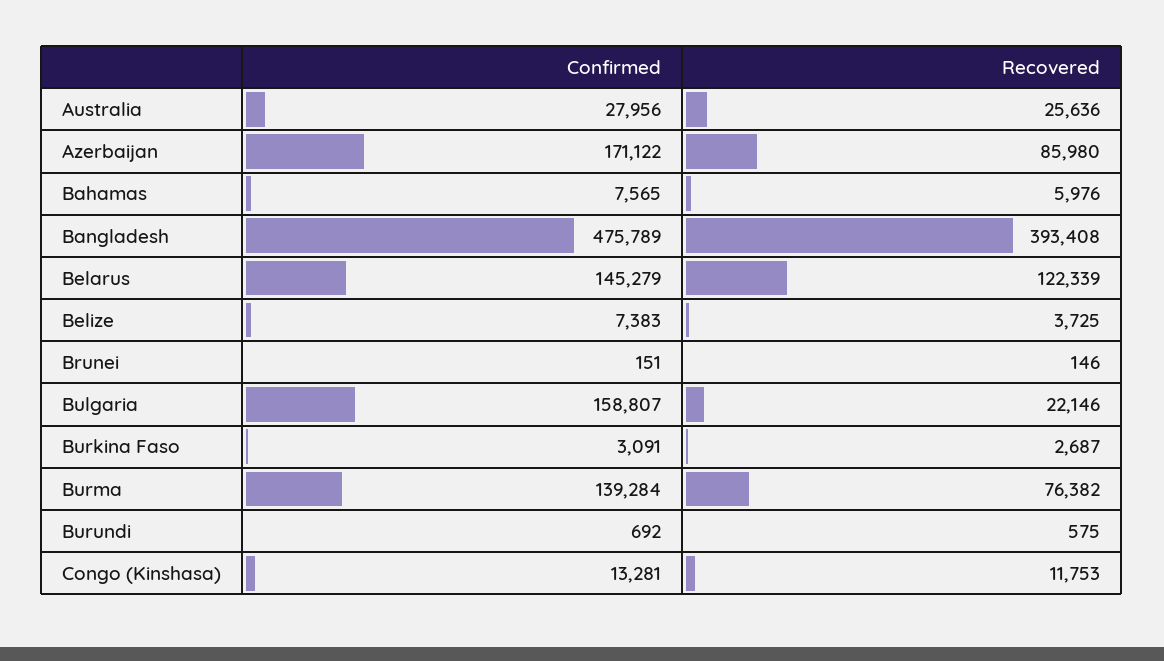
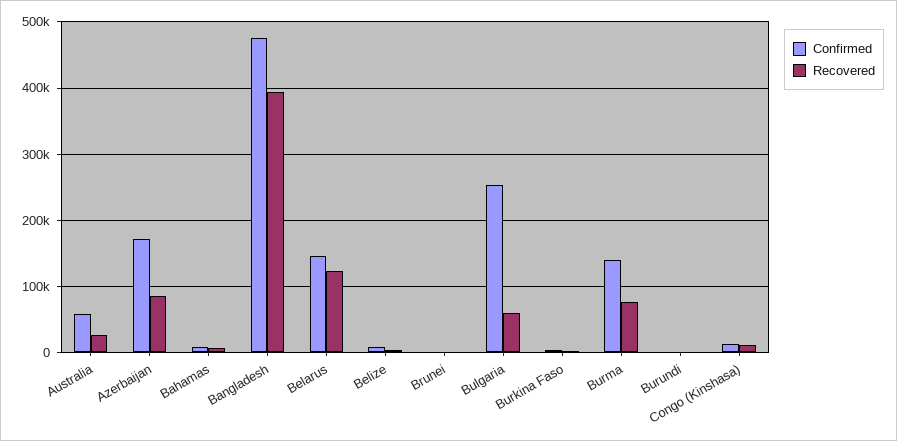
  {
    "Confirmed": {
-     "Australia": 27956,
+     "Australia": 60000,
      "Azerbaijan": 171122,
      "Bahamas": 7565,
      "Bangladesh": 475789,
      "Belarus": 145279,
      "Belize": 7383,
      "Brunei": 151,
-     "Bulgaria": 158807,
+     "Bulgaria": 250000,
      "Burkina Faso": 3091,
      "Burma": 139284,
      "Burundi": 692,
      "Congo (Kinshasa)": 13281
    },
    "Recovered": {
      "Australia": 25636,
      "Azerbaijan": 85980,
      "Bahamas": 5976,
      "Bangladesh": 393408,
      "Belarus": 122339,
      "Belize": 3725,
      "Brunei": 146,
-     "Bulgaria": 22146,
+     "Bulgaria": 60000,
      "Burkina Faso": 2687,
      "Burma": 76382,
      "Burundi": 575,
      "Congo (Kinshasa)": 11753
    }
  }

